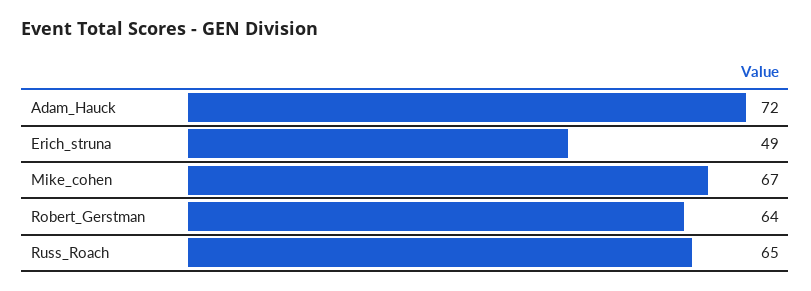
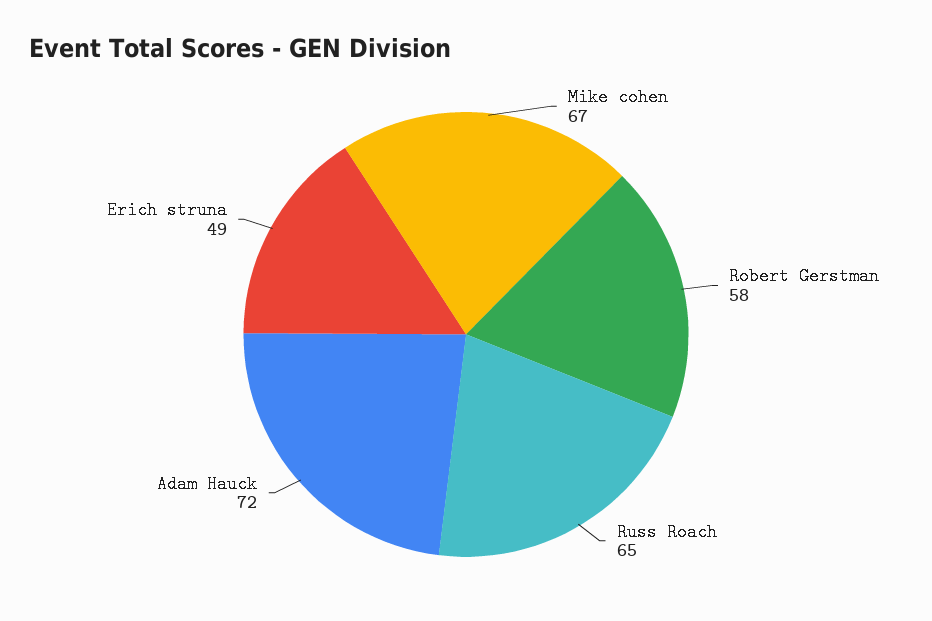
  {
    "Adam_Hauck": 72,
    "Erich_struna": 49,
    "Mike_cohen": 67,
-   "Robert_Gerstman": 64,
+   "Robert_Gerstman": 58,
    "Russ_Roach": 65
  }

